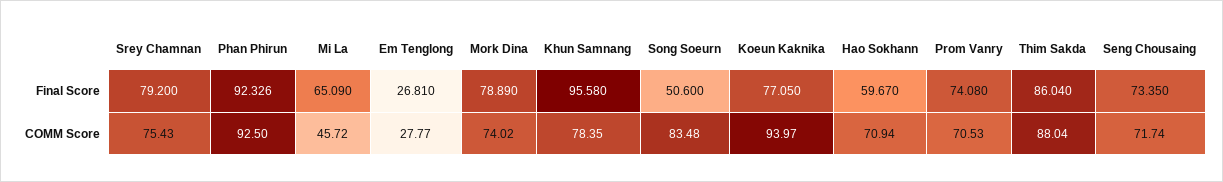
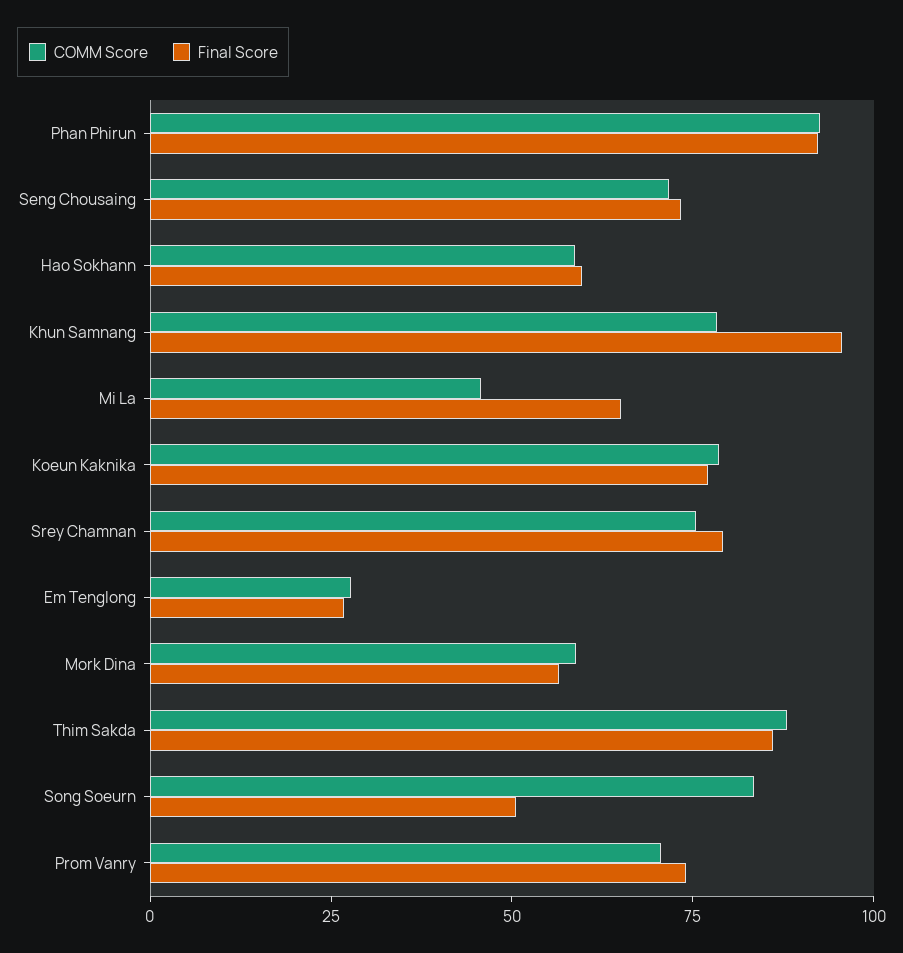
  {
    "Final Score": {
      "Srey Chamnan": 79.2,
      "Phan Phirun": 92.326,
      "Mi La": 65.09,
      "Em Tenglong": 26.81,
-     "Mork Dina": 78.89,
+     "Mork Dina": 55,
      "Khun Samnang": 95.58,
      "Song Soeurn": 50.6,
      "Koeun Kaknika": 77.05,
      "Hao Sokhann": 59.67,
      "Prom Vanry": 74.08,
      "Thim Sakda": 86.04,
      "Seng Chousaing": 73.35
    },
    "COMM Score": {
      "Srey Chamnan": 75.43,
      "Phan Phirun": 92.5,
      "Mi La": 45.72,
      "Em Tenglong": 27.77,
-     "Mork Dina": 74.02,
+     "Mork Dina": 60,
      "Khun Samnang": 78.35,
      "Song Soeurn": 83.48,
-     "Koeun Kaknika": 93.97,
+     "Koeun Kaknika": 80,
-     "Hao Sokhann": 70.94,
+     "Hao Sokhann": 60,
      "Prom Vanry": 70.53,
      "Thim Sakda": 88.04,
      "Seng Chousaing": 71.74
    }
  }

